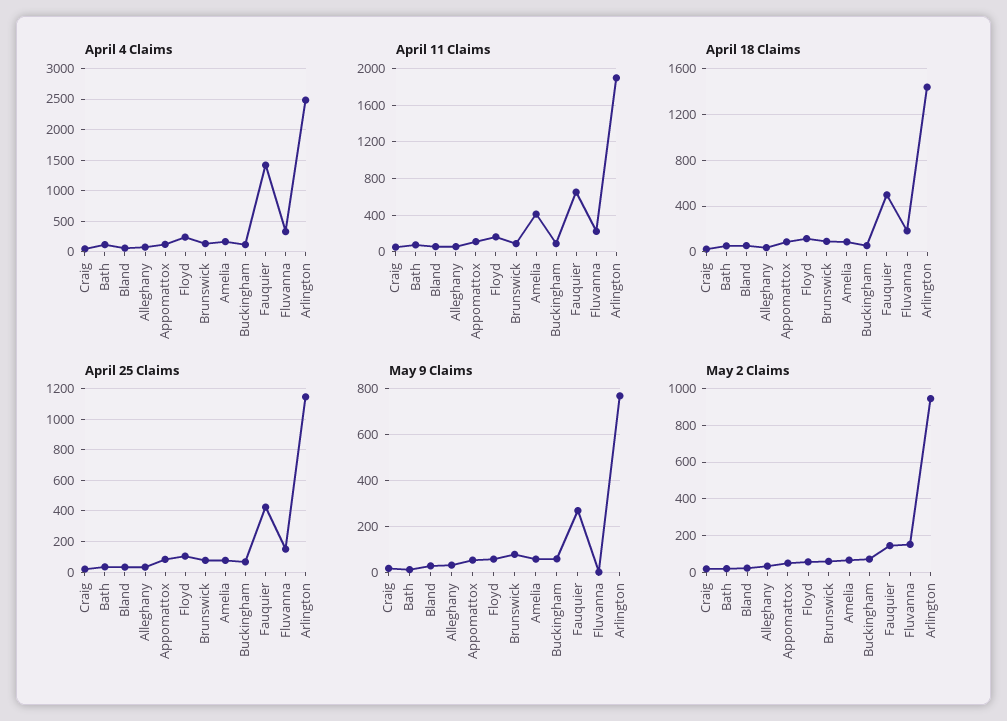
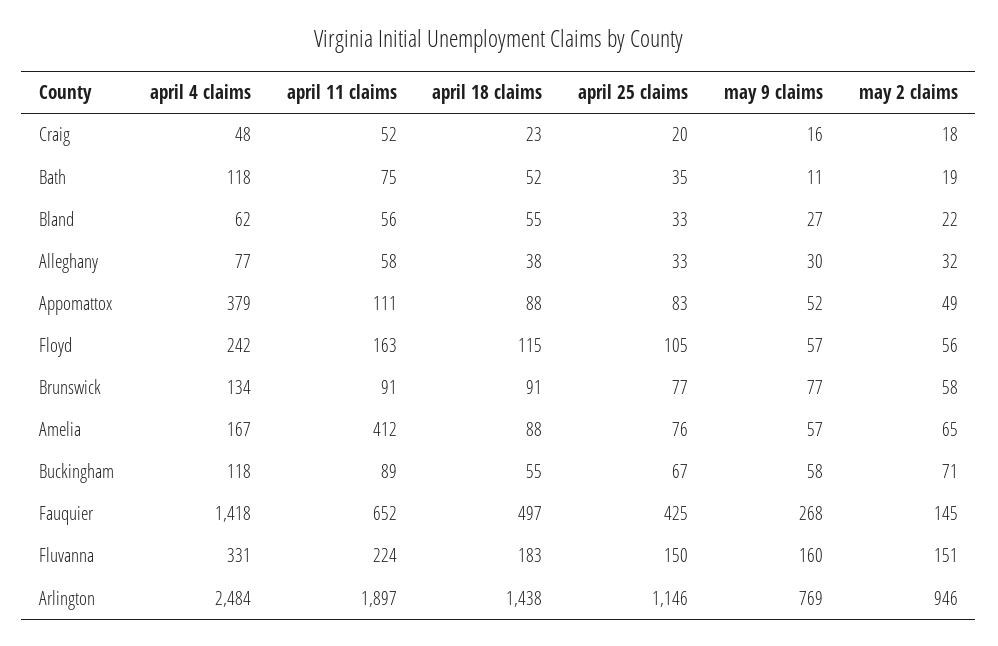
  {
    "April 4 Claims": {
      "Craig": 48,
      "Bath": 118,
      "Bland": 62,
      "Alleghany": 77,
-     "Appomattox": 100,
+     "Appomattox": 379,
      "Floyd": 242,
      "Brunswick": 134,
      "Amelia": 167,
      "Buckingham": 118,
      "Fauquier": 1418,
      "Fluvanna": 331,
      "Arlington": 2484
    },
    "April 11 Claims": {
      "Craig": 52,
      "Bath": 75,
      "Bland": 56,
      "Alleghany": 58,
      "Appomattox": 111,
      "Floyd": 163,
      "Brunswick": 91,
      "Amelia": 412,
      "Buckingham": 89,
      "Fauquier": 652,
      "Fluvanna": 224,
      "Arlington": 1897
    },
    "April 18 Claims": {
      "Craig": 23,
      "Bath": 52,
      "Bland": 55,
      "Alleghany": 38,
      "Appomattox": 88,
      "Floyd": 115,
      "Brunswick": 91,
      "Amelia": 88,
      "Buckingham": 55,
      "Fauquier": 497,
      "Fluvanna": 183,
      "Arlington": 1438
    },
    "April 25 Claims": {
      "Craig": 20,
      "Bath": 35,
      "Bland": 33,
      "Alleghany": 33,
      "Appomattox": 83,
      "Floyd": 105,
      "Brunswick": 77,
      "Amelia": 76,
      "Buckingham": 67,
      "Fauquier": 425,
      "Fluvanna": 150,
      "Arlington": 1146
    },
    "May 9 Claims": {
      "Craig": 16,
      "Bath": 11,
      "Bland": 27,
      "Alleghany": 30,
      "Appomattox": 52,
      "Floyd": 57,
      "Brunswick": 77,
      "Amelia": 57,
      "Buckingham": 58,
      "Fauquier": 268,
-     "Fluvanna": 0,
+     "Fluvanna": 160,
      "Arlington": 769
    },
    "May 2 Claims": {
      "Craig": 18,
      "Bath": 19,
      "Bland": 22,
      "Alleghany": 32,
      "Appomattox": 49,
      "Floyd": 56,
      "Brunswick": 58,
      "Amelia": 65,
      "Buckingham": 71,
      "Fauquier": 145,
      "Fluvanna": 151,
      "Arlington": 946
    }
  }

